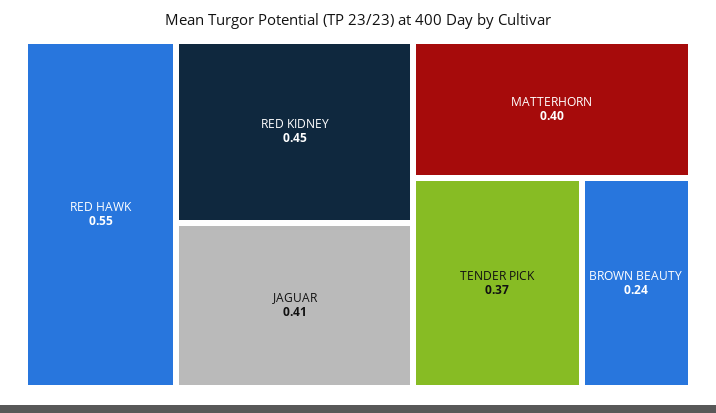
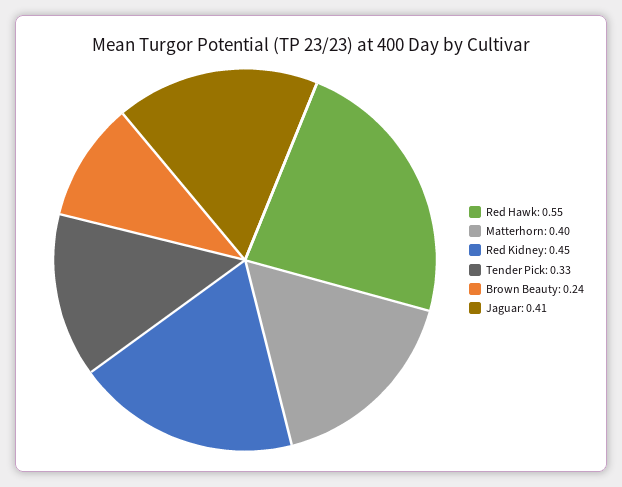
  {
    "RED HAWK": 0.55,
    "RED KIDNEY": 0.45,
    "JAGUAR": 0.41,
    "MATTERHORN": 0.4,
-   "TENDER PICK": 0.37,
+   "TENDER PICK": 0.33,
    "BROWN BEAUTY": 0.24
  }

